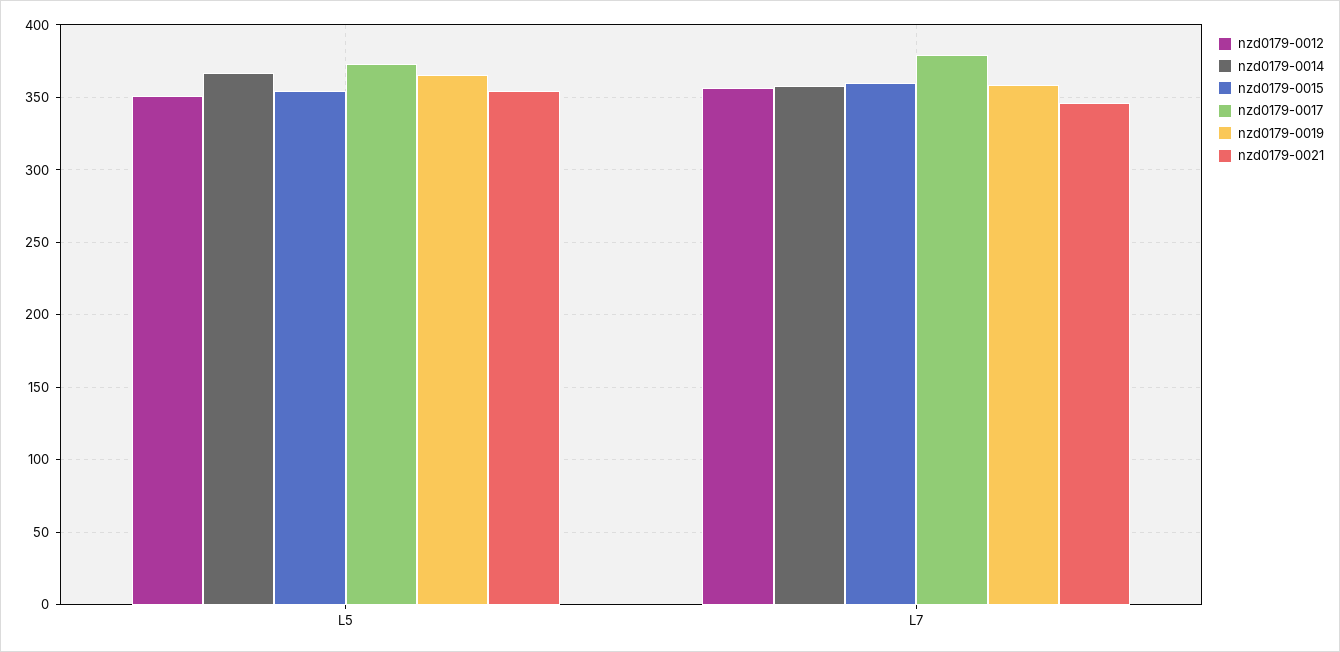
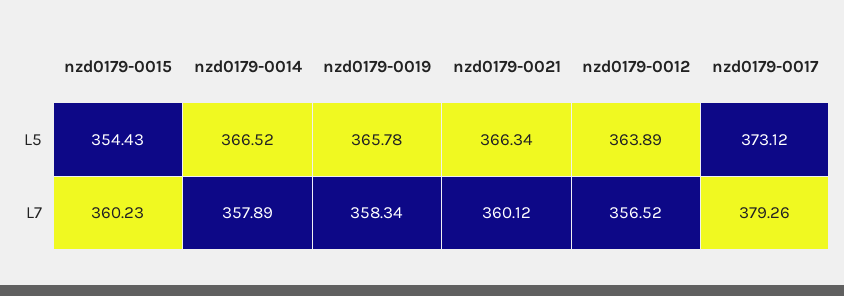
  {
    "nzd0179-0012": {
-     "L5": 350,
+     "L5": 363.89,
      "L7": 356.52
    },
    "nzd0179-0014": {
      "L5": 366.52,
      "L7": 357.89
    },
    "nzd0179-0015": {
      "L5": 354.43,
      "L7": 360.23
    },
    "nzd0179-0017": {
      "L5": 373.12,
      "L7": 379.26
    },
    "nzd0179-0019": {
      "L5": 365.78,
      "L7": 358.34
    },
    "nzd0179-0021": {
-     "L5": 355,
+     "L5": 366.34,
-     "L7": 345
+     "L7": 360.12
    }
  }

